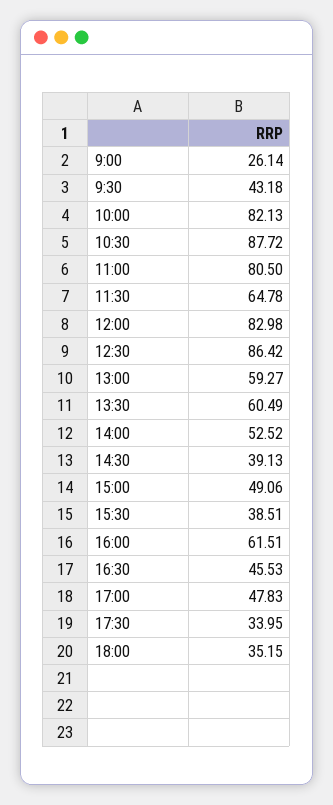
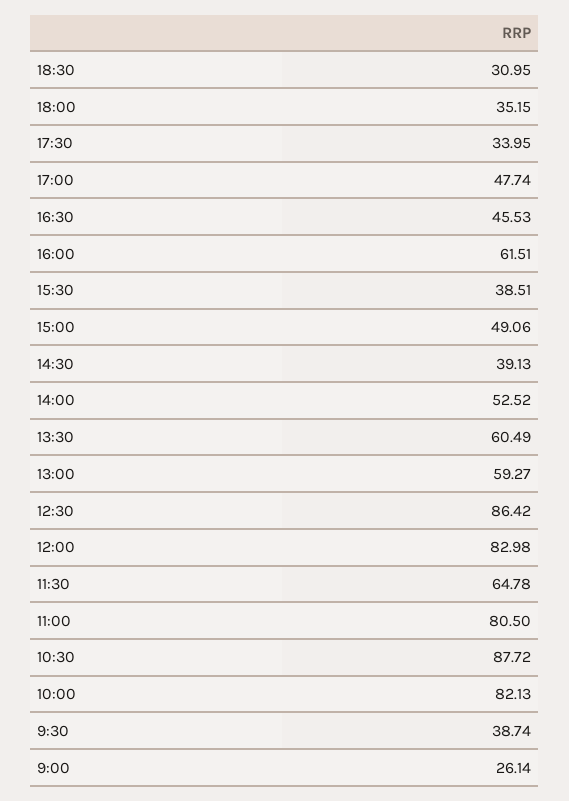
  {
    "9:00": 26.14,
-   "9:30": 43.18,
+   "9:30": 38.74,
    "10:00": 82.13,
    "10:30": 87.72,
    "11:00": 80.5,
    "11:30": 64.78,
    "12:00": 82.98,
    "12:30": 86.42,
    "13:00": 59.27,
    "13:30": 60.49,
    "14:00": 52.52,
    "14:30": 39.13,
    "15:00": 49.06,
    "15:30": 38.51,
    "16:00": 61.51,
    "16:30": 45.53,
-   "17:00": 47.83,
+   "17:00": 47.74,
    "17:30": 33.95,
-   "18:00": 35.15
+   "18:00": 35.15,
+   "18:30": 30.95
  }

